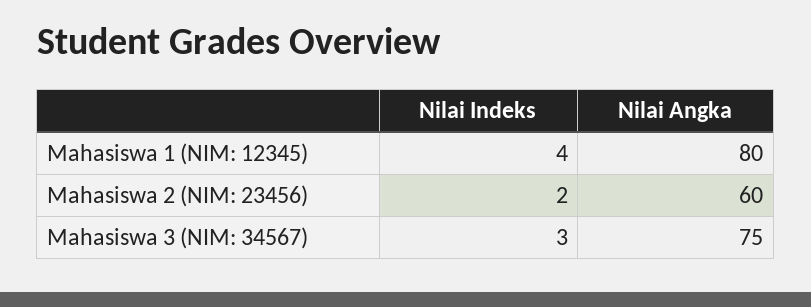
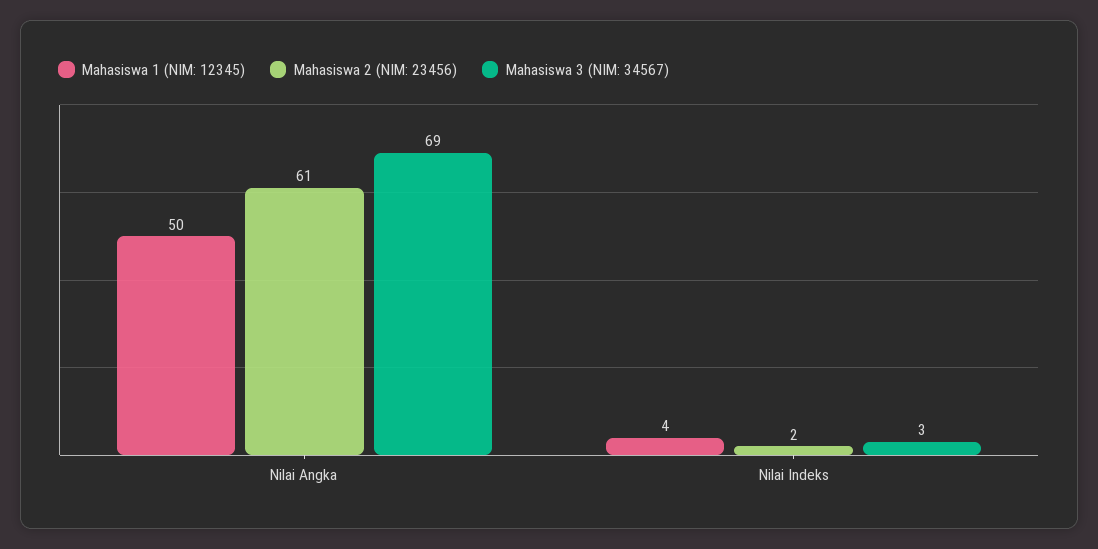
  {
    "Mahasiswa 1 (NIM: 12345)": {
      "Nilai Indeks": 4,
-     "Nilai Angka": 80
+     "Nilai Angka": 50
    },
    "Mahasiswa 2 (NIM: 23456)": {
      "Nilai Indeks": 2,
-     "Nilai Angka": 60
+     "Nilai Angka": 61
    },
    "Mahasiswa 3 (NIM: 34567)": {
      "Nilai Indeks": 3,
-     "Nilai Angka": 75
+     "Nilai Angka": 69
    }
  }

